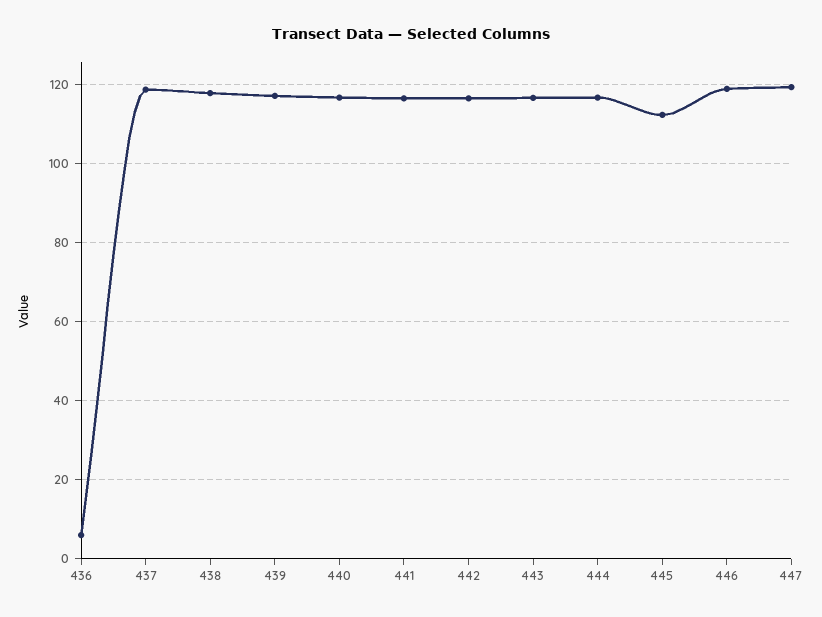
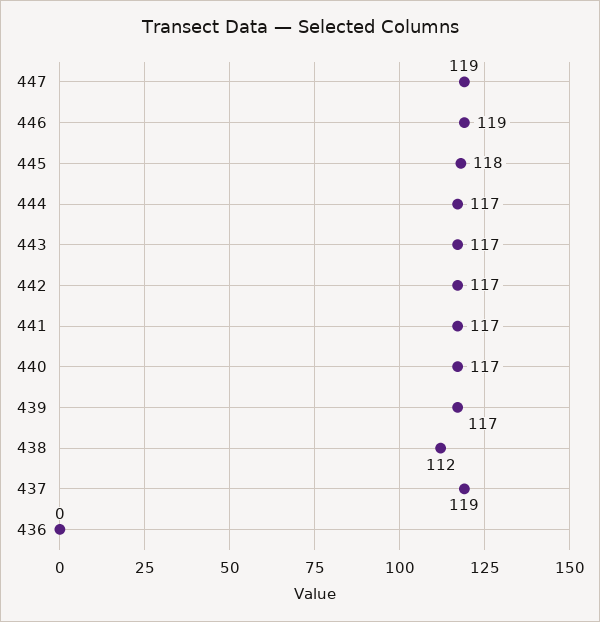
  {
-   "436": 6,
+   "436": 0,
    "437": 119,
-   "438": 118,
+   "438": 112,
    "439": 117,
    "440": 117,
    "441": 117,
    "442": 117,
    "443": 117,
    "444": 117,
-   "445": 112,
+   "445": 118,
    "446": 119,
    "447": 119
  }

